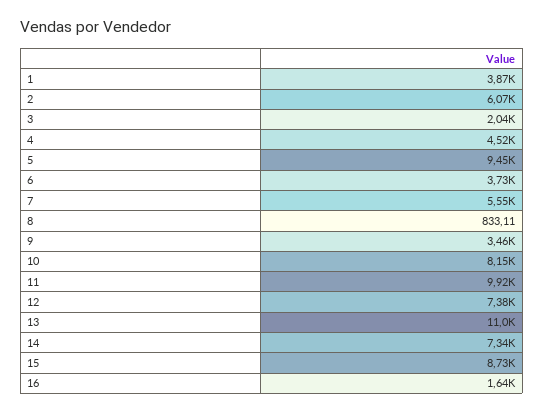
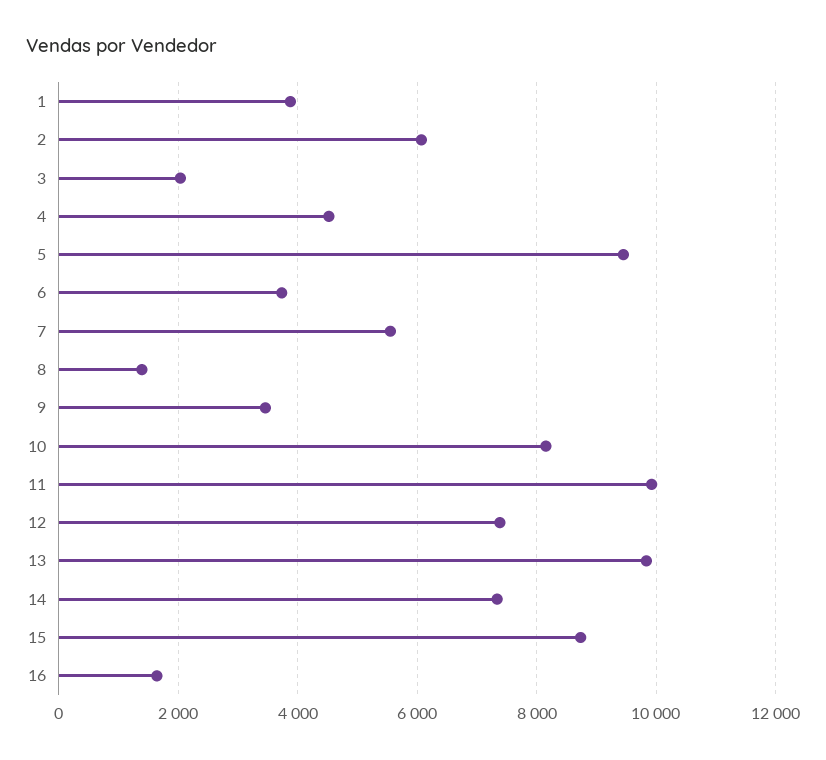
  {
    "1": 3870,
    "2": 6070,
    "3": 2040,
    "4": 4520,
    "5": 9450,
    "6": 3730,
    "7": 5550,
-   "8": 833.11,
+   "8": 1400,
    "9": 3460,
    "10": 8150,
    "11": 9920,
    "12": 7380,
-   "13": 11000,
+   "13": 9800,
    "14": 7340,
    "15": 8730,
    "16": 1640
  }

